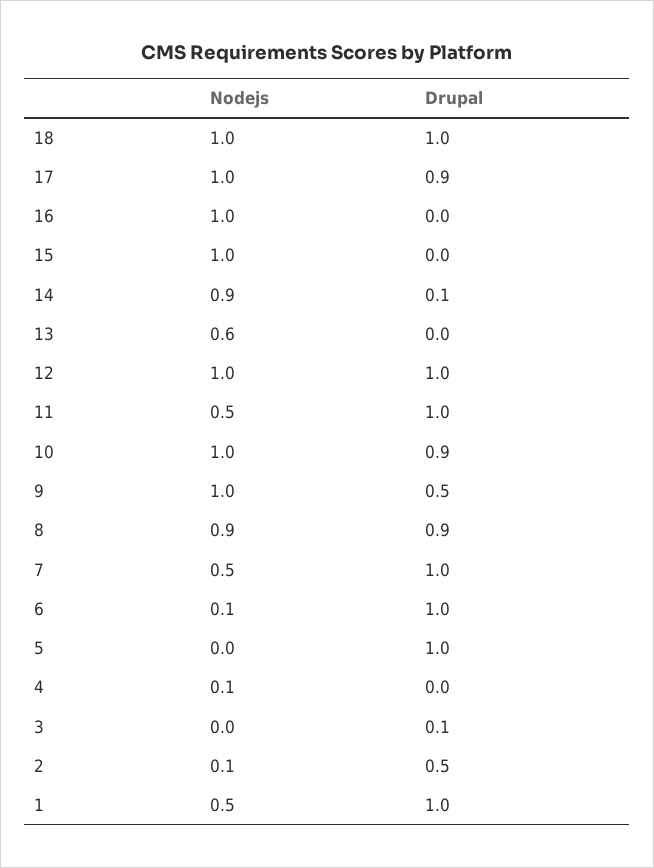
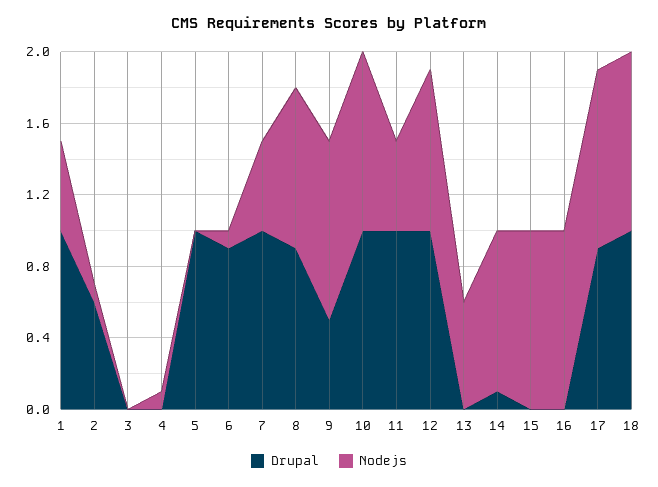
  {
    "Nodejs": {
      "18": 1,
      "17": 1,
      "16": 1,
      "15": 1,
      "14": 0.9,
      "13": 0.6,
-     "12": 1,
+     "12": 0.9,
      "11": 0.5,
      "10": 1,
      "9": 1,
      "8": 0.9,
      "7": 0.5,
      "6": 0.1,
      "5": 0,
      "4": 0.1,
      "3": 0,
      "2": 0.1,
      "1": 0.5
    },
    "Drupal": {
      "18": 1,
      "17": 0.9,
      "16": 0,
      "15": 0,
      "14": 0.1,
      "13": 0,
      "12": 1,
      "11": 1,
-     "10": 0.9,
+     "10": 1,
      "9": 0.5,
      "8": 0.9,
      "7": 1,
-     "6": 1,
+     "6": 0.9,
      "5": 1,
      "4": 0,
-     "3": 0.1,
+     "3": 0,
-     "2": 0.5,
+     "2": 0.6,
      "1": 1
    }
  }

